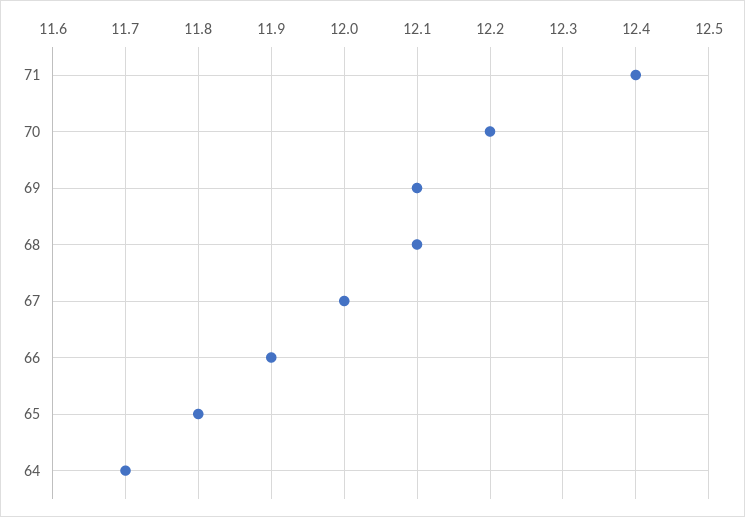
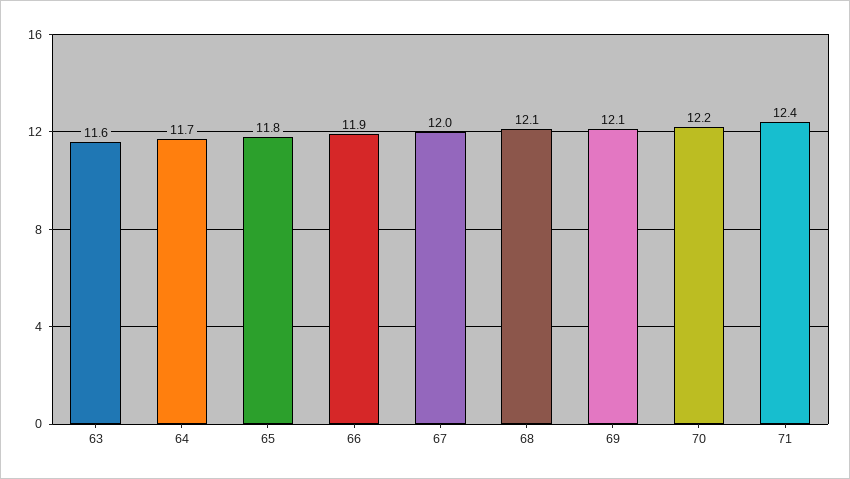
  {
    "71": 12.4,
    "70": 12.2,
    "69": 12.1,
    "68": 12.1,
    "67": 12,
    "66": 11.9,
    "65": 11.8,
-   "64": 11.7
+   "64": 11.7,
+   "63": 11.6
  }

